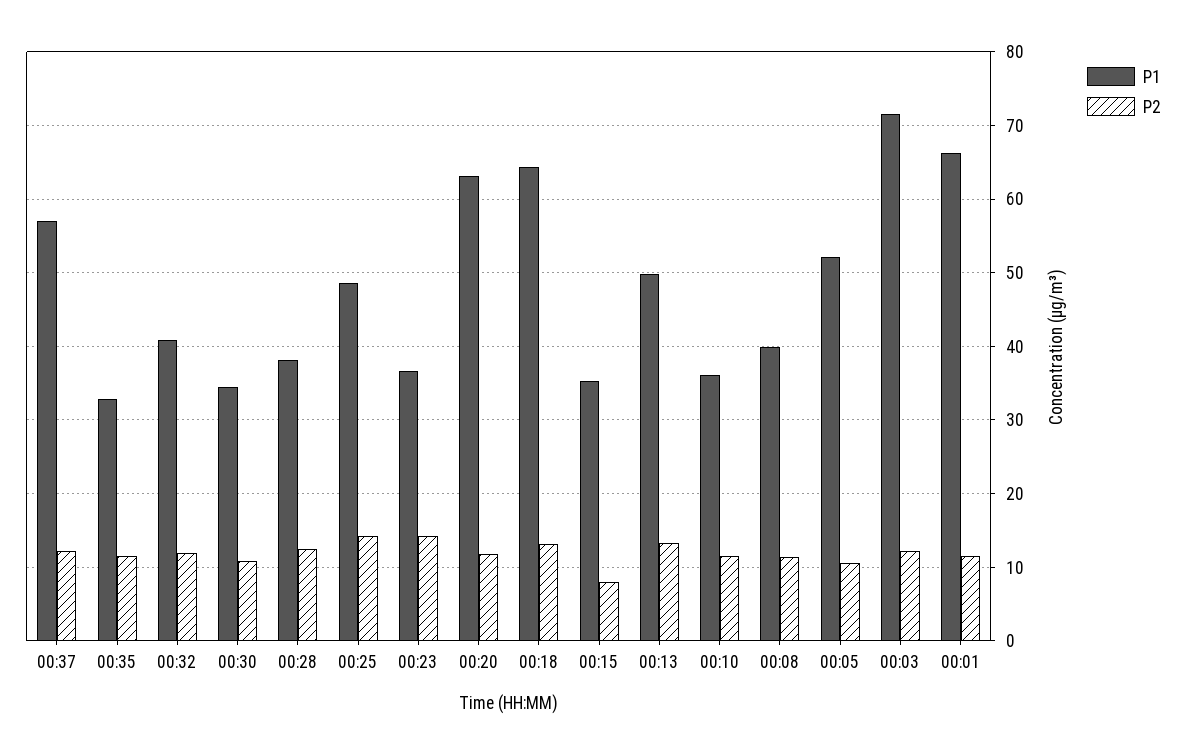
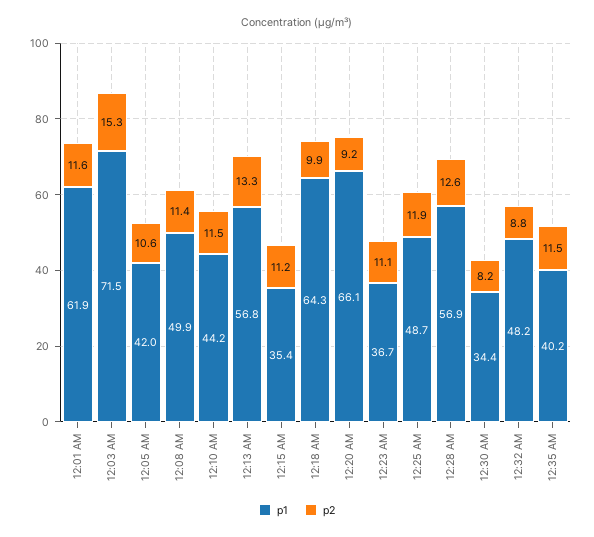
  {
    "P1": {
-     "00:37": 57,
-     "00:35": 33,
+     "00:35": 40.2,
-     "00:32": 41,
+     "00:32": 48.2,
      "00:30": 34.4,
-     "00:28": 38,
+     "00:28": 56.9,
      "00:25": 48.7,
      "00:23": 36.7,
-     "00:20": 63,
+     "00:20": 66.1,
      "00:18": 64.3,
      "00:15": 35.4,
-     "00:13": 50,
+     "00:13": 56.8,
-     "00:10": 36,
+     "00:10": 44.2,
-     "00:08": 40,
+     "00:08": 49.9,
-     "00:05": 52,
+     "00:05": 42,
      "00:03": 71.5,
-     "00:01": 66
+     "00:01": 61.9
    },
    "P2": {
-     "00:37": 12,
      "00:35": 11.5,
-     "00:32": 12,
+     "00:32": 8.8,
-     "00:30": 11,
+     "00:30": 8.2,
      "00:28": 12.6,
-     "00:25": 14,
+     "00:25": 11.9,
-     "00:23": 14,
+     "00:23": 11.1,
-     "00:20": 12,
+     "00:20": 9.2,
-     "00:18": 13,
+     "00:18": 9.9,
-     "00:15": 8,
+     "00:15": 11.2,
      "00:13": 13.3,
      "00:10": 11.5,
      "00:08": 11.4,
      "00:05": 10.6,
-     "00:03": 12,
+     "00:03": 15.3,
      "00:01": 11.6
    }
  }

